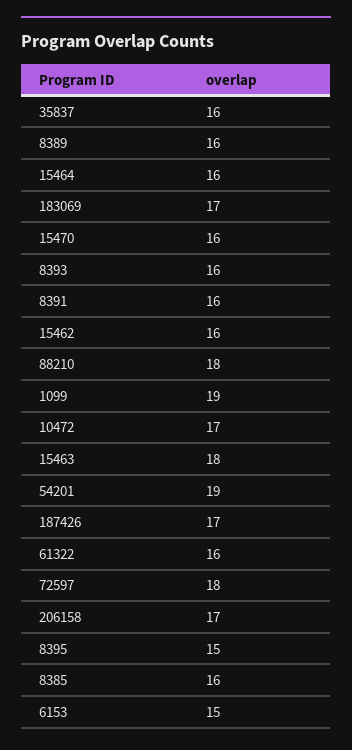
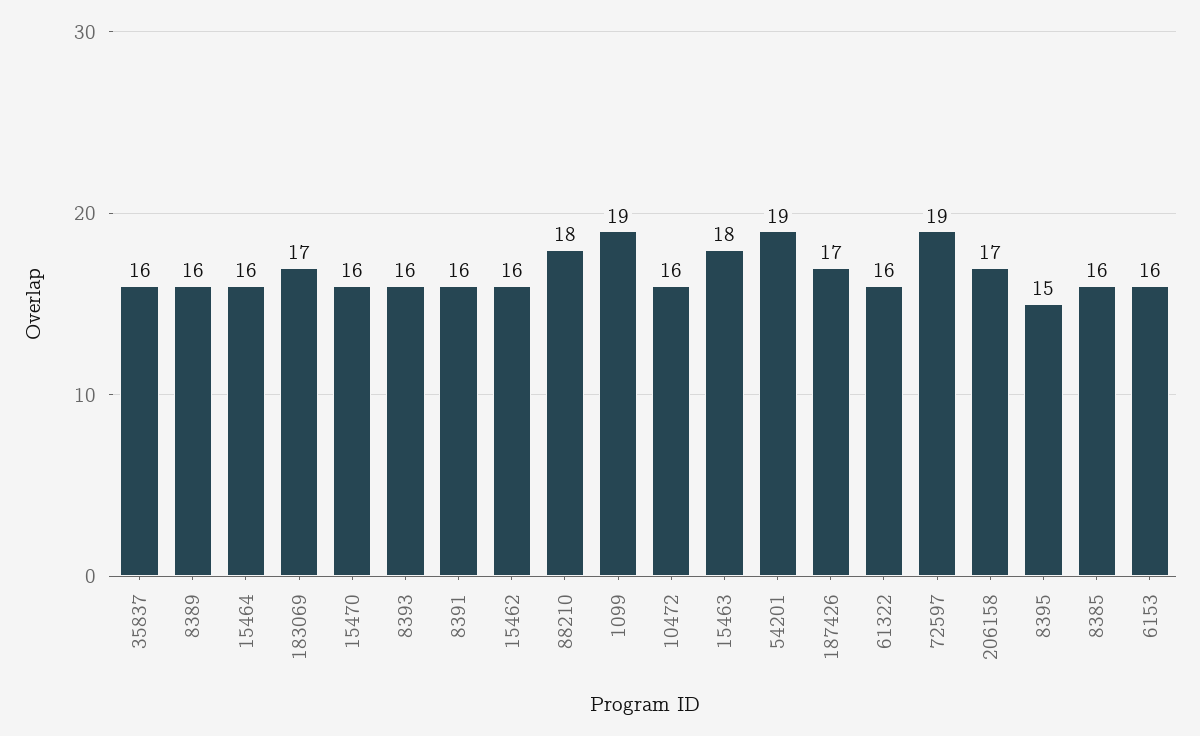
  {
    "35837": 16,
    "8389": 16,
    "15464": 16,
    "183069": 17,
    "15470": 16,
    "8393": 16,
    "8391": 16,
    "15462": 16,
    "88210": 18,
    "1099": 19,
-   "10472": 17,
+   "10472": 16,
    "15463": 18,
    "54201": 19,
    "187426": 17,
    "61322": 16,
-   "72597": 18,
+   "72597": 19,
    "206158": 17,
    "8395": 15,
    "8385": 16,
-   "6153": 15
+   "6153": 16
  }

